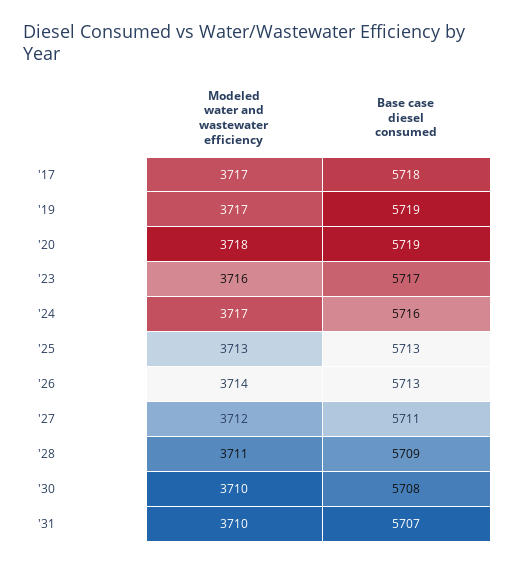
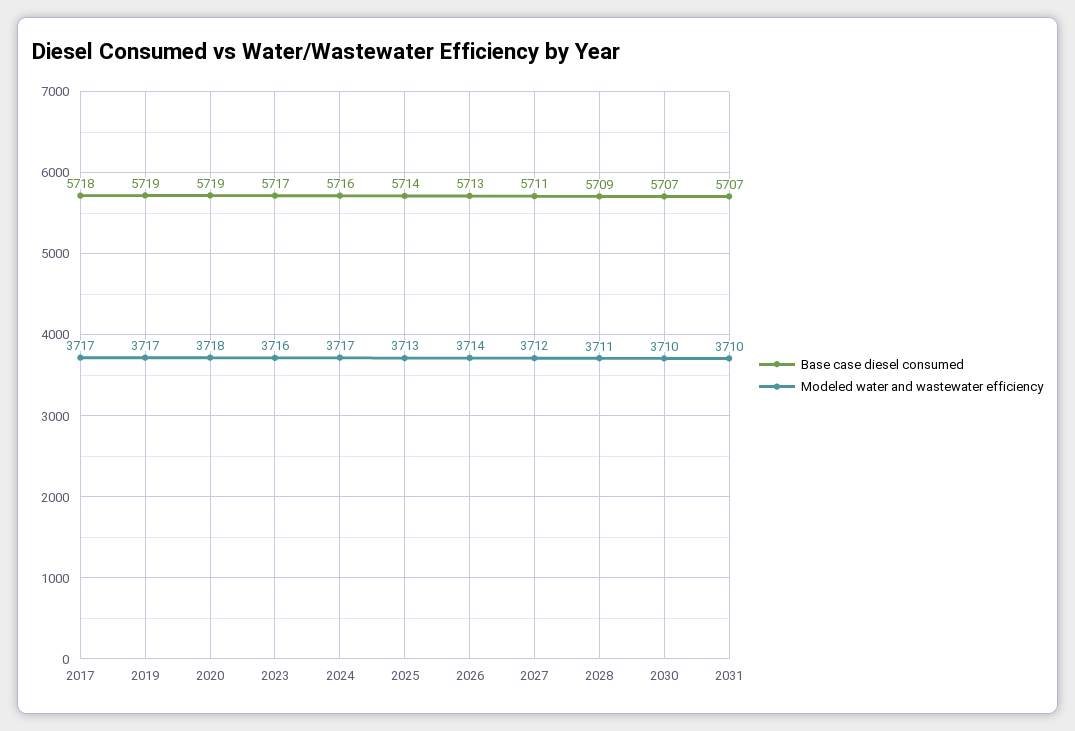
  {
    "Modeled water and wastewater efficiency": {
      "'17": 3717,
      "'19": 3717,
      "'20": 3718,
      "'23": 3716,
      "'24": 3717,
      "'25": 3713,
      "'26": 3714,
      "'27": 3712,
      "'28": 3711,
      "'30": 3710,
      "'31": 3710
    },
    "Base case diesel consumed": {
      "'17": 5718,
      "'19": 5719,
      "'20": 5719,
      "'23": 5717,
      "'24": 5716,
-     "'25": 5713,
+     "'25": 5714,
      "'26": 5713,
      "'27": 5711,
      "'28": 5709,
-     "'30": 5708,
+     "'30": 5707,
      "'31": 5707
    }
  }

